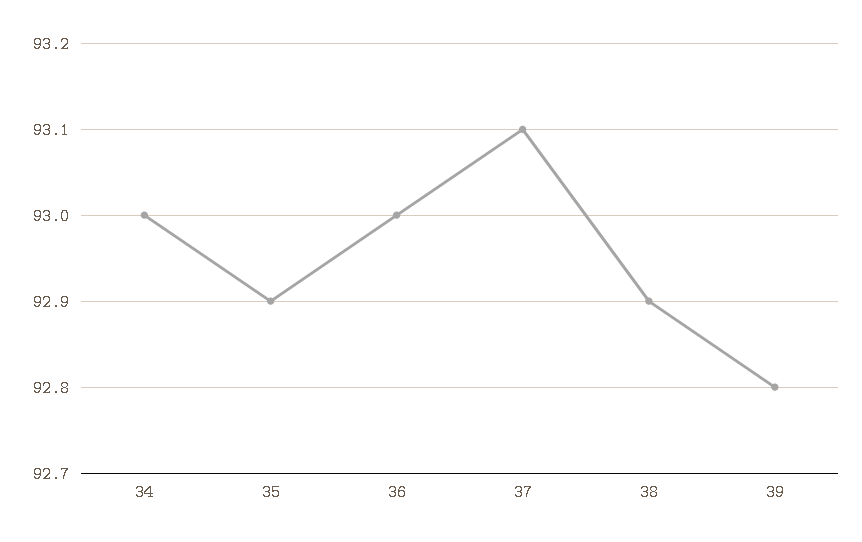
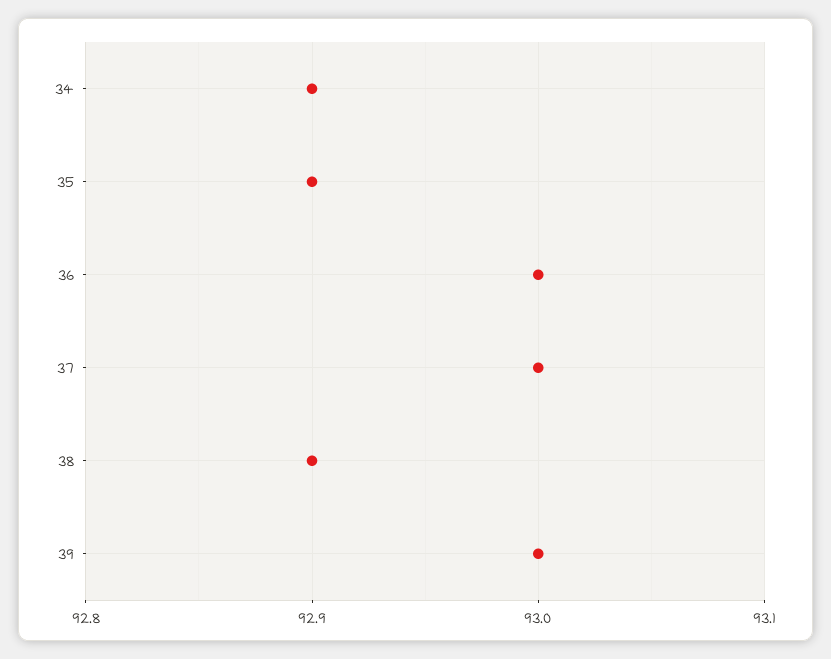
  {
-   "34": 93,
+   "34": 92.9,
    "35": 92.9,
    "36": 93,
-   "37": 93.1,
+   "37": 93,
    "38": 92.9,
-   "39": 92.8
+   "39": 93
  }

